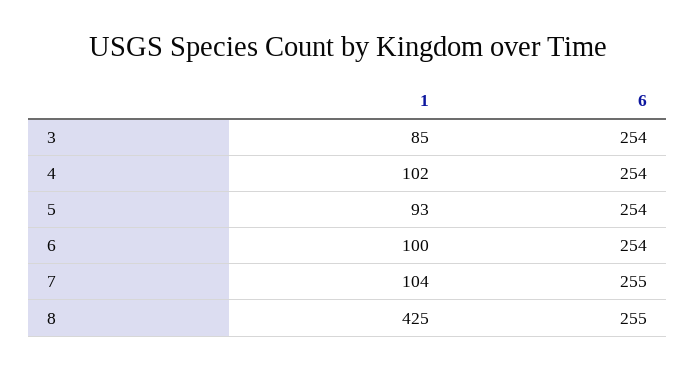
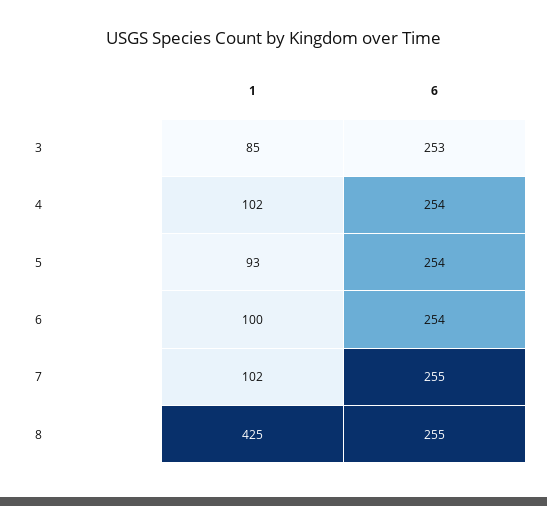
  {
    "1": {
      "3": 85,
      "4": 102,
      "5": 93,
      "6": 100,
-     "7": 104,
+     "7": 102,
      "8": 425
    },
    "6": {
-     "3": 254,
+     "3": 253,
      "4": 254,
      "5": 254,
      "6": 254,
      "7": 255,
      "8": 255
    }
  }

